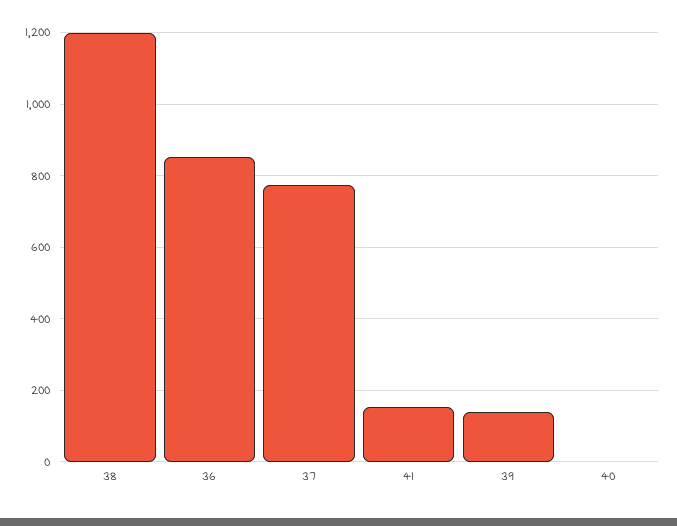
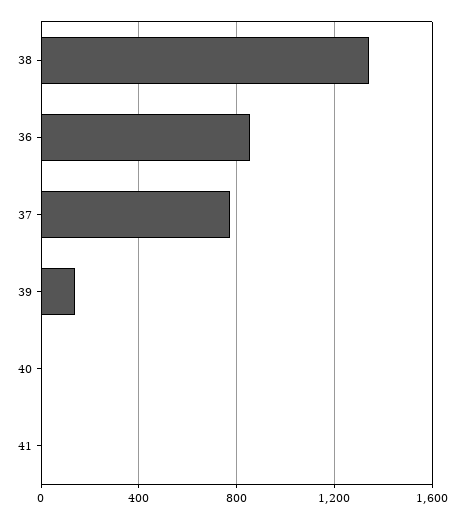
  {
-   "38": 1200,
+   "38": 1350,
    "36": 860,
    "37": 780,
-   "41": 160,
+   "41": 0,
    "39": 140,
    "40": 0
  }

